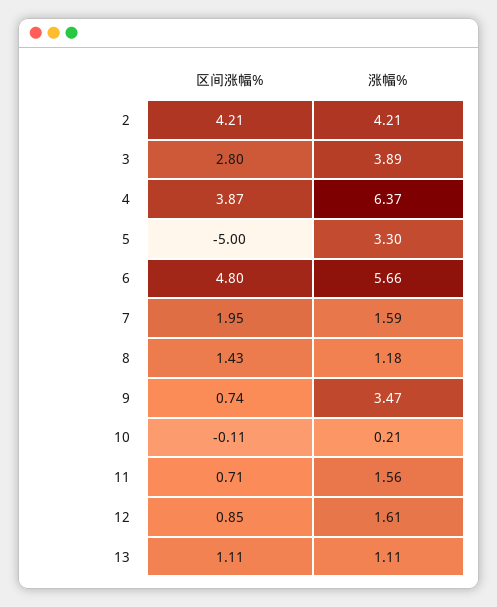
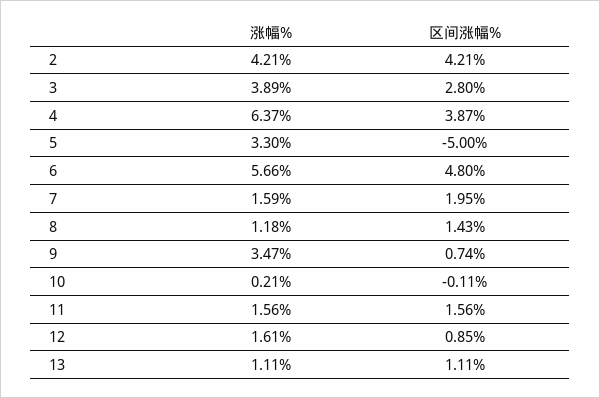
  {
    "区间涨幅%": {
      "2": 4.21,
      "3": 2.8,
      "4": 3.87,
      "5": -5,
      "6": 4.8,
      "7": 1.95,
      "8": 1.43,
      "9": 0.74,
      "10": -0.11,
-     "11": 0.71,
+     "11": 1.56,
      "12": 0.85,
      "13": 1.11
    },
    "涨幅%": {
      "2": 4.21,
      "3": 3.89,
      "4": 6.37,
      "5": 3.3,
      "6": 5.66,
      "7": 1.59,
      "8": 1.18,
      "9": 3.47,
      "10": 0.21,
      "11": 1.56,
      "12": 1.61,
      "13": 1.11
    }
  }

